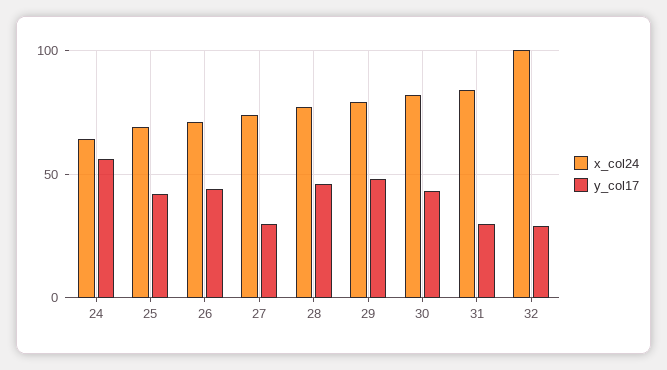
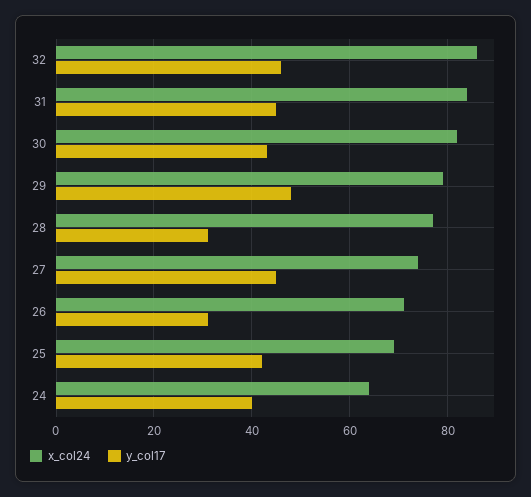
  {
    "x_col24": {
      "24": 65,
      "25": 70,
      "26": 70,
      "27": 75,
      "28": 75,
      "29": 80,
      "30": 80,
      "31": 85,
-     "32": 100
+     "32": 85
    },
    "y_col17": {
-     "24": 55,
+     "24": 40,
      "25": 40,
-     "26": 45,
+     "26": 30,
-     "27": 30,
+     "27": 45,
-     "28": 45,
+     "28": 30,
      "29": 50,
      "30": 45,
-     "31": 30,
+     "31": 45,
-     "32": 30
+     "32": 45
    }
  }

